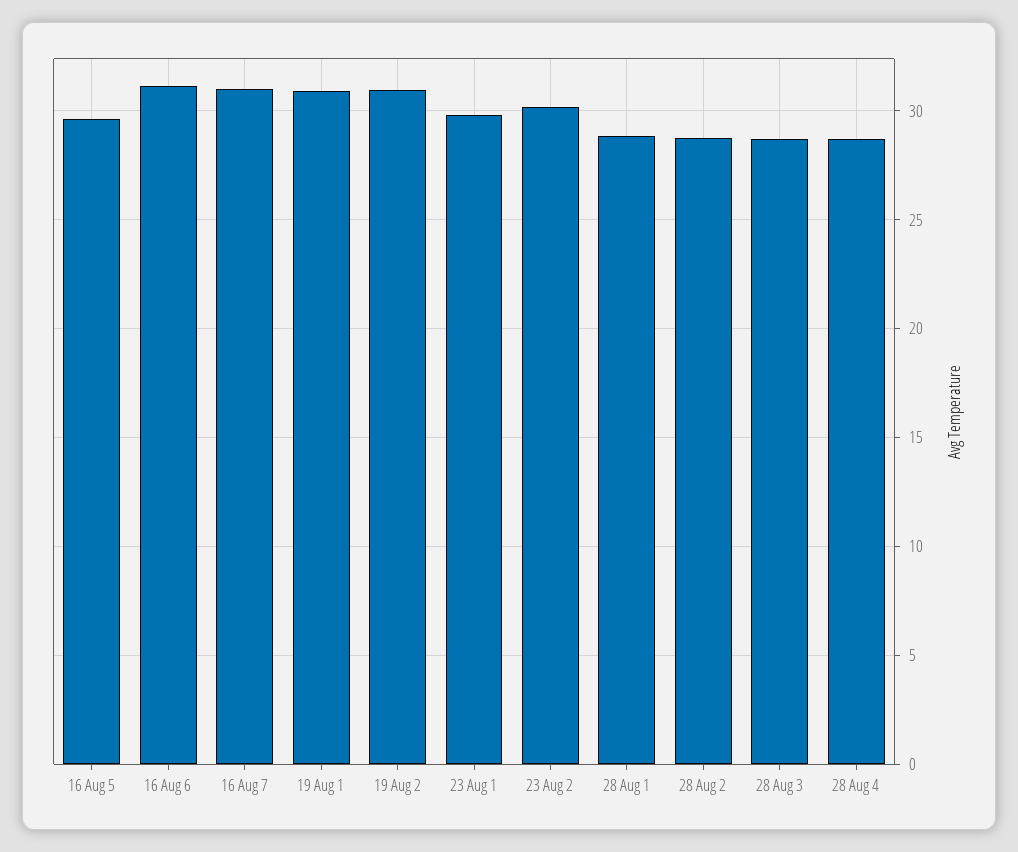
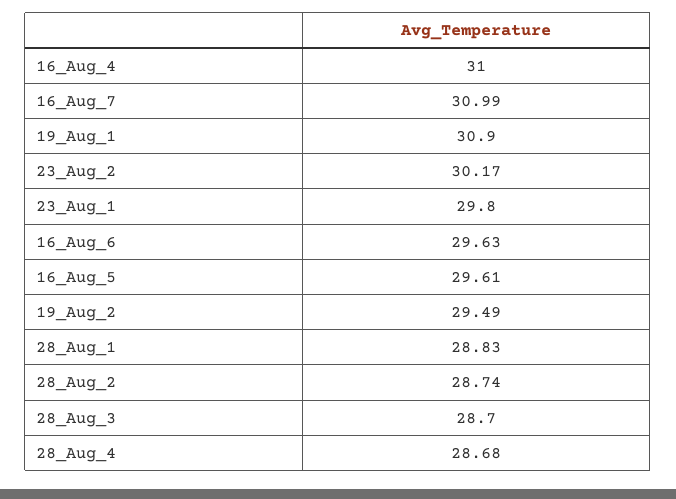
  {
    "16 Aug 5": 29.61,
-   "16 Aug 6": 31,
+   "16 Aug 6": 29.63,
    "16 Aug 7": 30.99,
    "19 Aug 1": 30.9,
-   "19 Aug 2": 31,
+   "19 Aug 2": 29.49,
    "23 Aug 1": 29.8,
    "23 Aug 2": 30.17,
    "28 Aug 1": 28.83,
    "28 Aug 2": 28.74,
    "28 Aug 3": 28.7,
-   "28 Aug 4": 28.68
+   "28 Aug 4": 28.68,
+   "16_Aug_4": 31
  }

